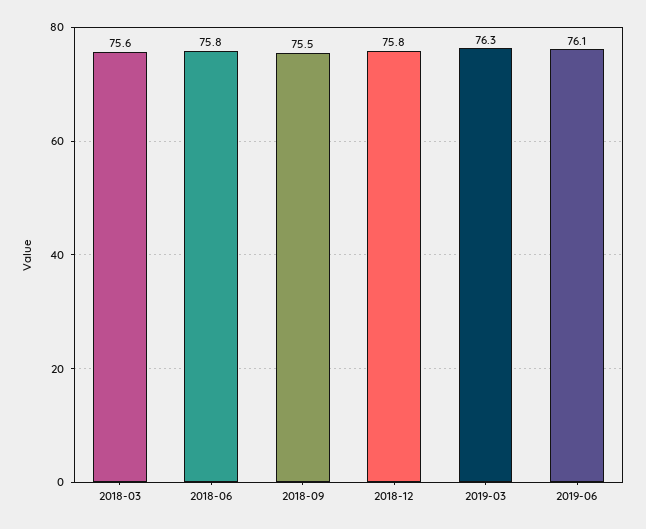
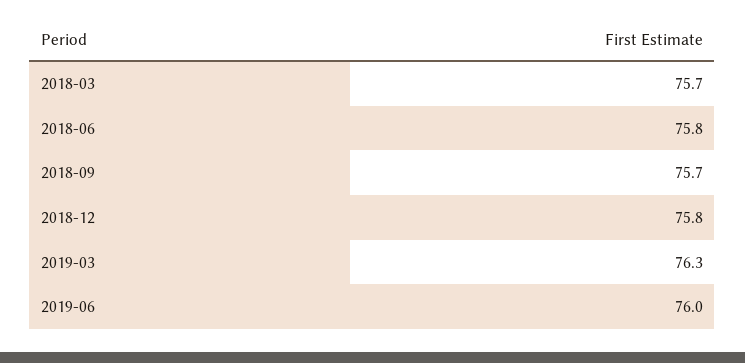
  {
-   "2018-03": 75.6,
+   "2018-03": 75.7,
    "2018-06": 75.8,
-   "2018-09": 75.5,
+   "2018-09": 75.7,
    "2018-12": 75.8,
    "2019-03": 76.3,
-   "2019-06": 76.1
+   "2019-06": 76
  }

